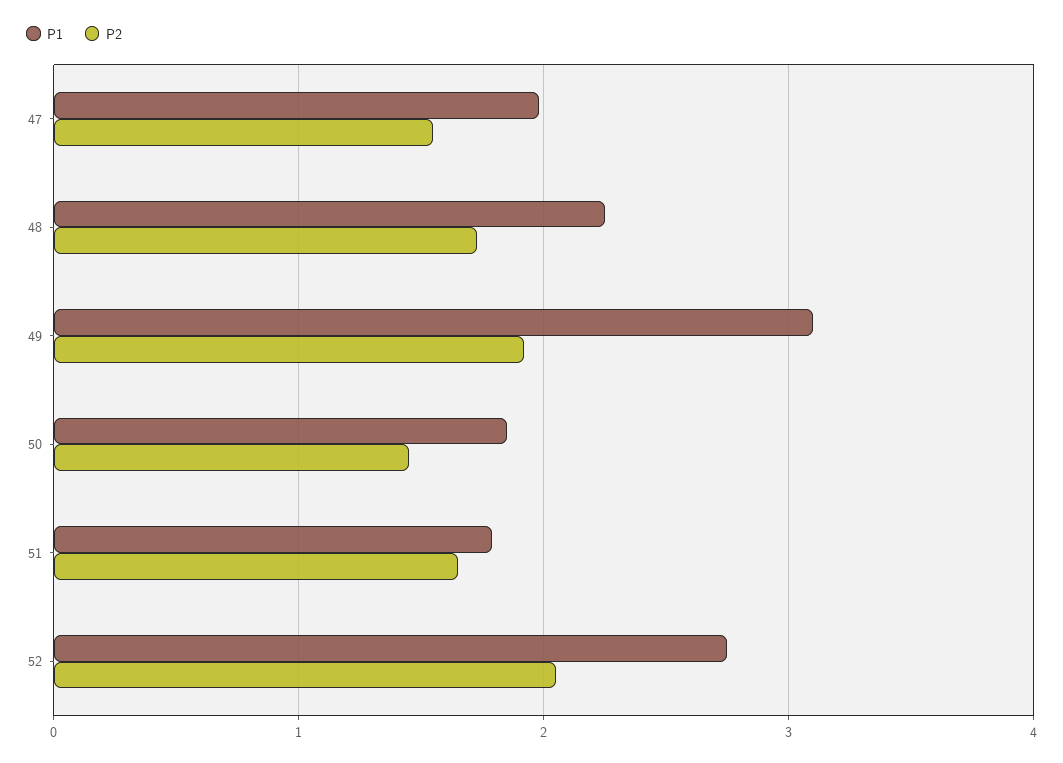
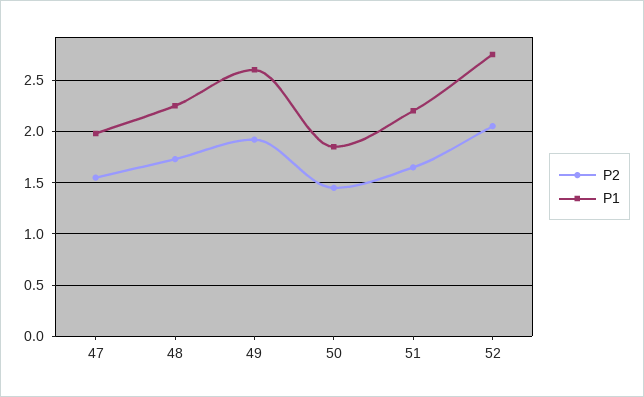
  {
    "P1": {
      "47": 2,
      "48": 2.3,
-     "49": 3.1,
+     "49": 2.6,
      "50": 1.9,
-     "51": 1.8,
+     "51": 2.2,
      "52": 2.8
    },
    "P2": {
      "47": 1.6,
      "48": 1.7,
      "49": 1.9,
      "50": 1.5,
      "51": 1.7,
      "52": 2.1
    }
  }

